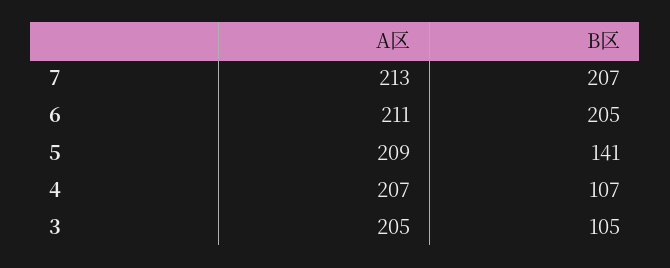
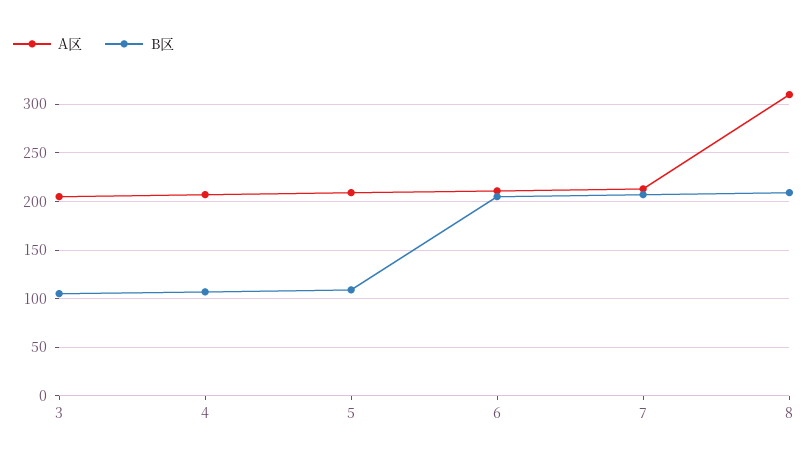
  {
    "A区": {
      "7": 213,
      "6": 211,
      "5": 209,
      "4": 207,
-     "3": 205
+     "3": 205,
+     "8": 310
    },
    "B区": {
      "7": 207,
      "6": 205,
-     "5": 141,
+     "5": 110,
      "4": 107,
-     "3": 105
+     "3": 105,
+     "8": 210
    }
  }

